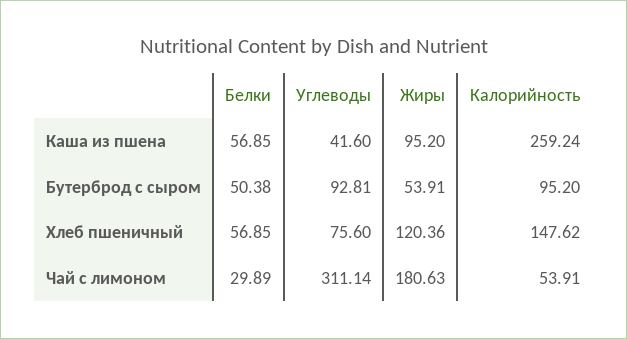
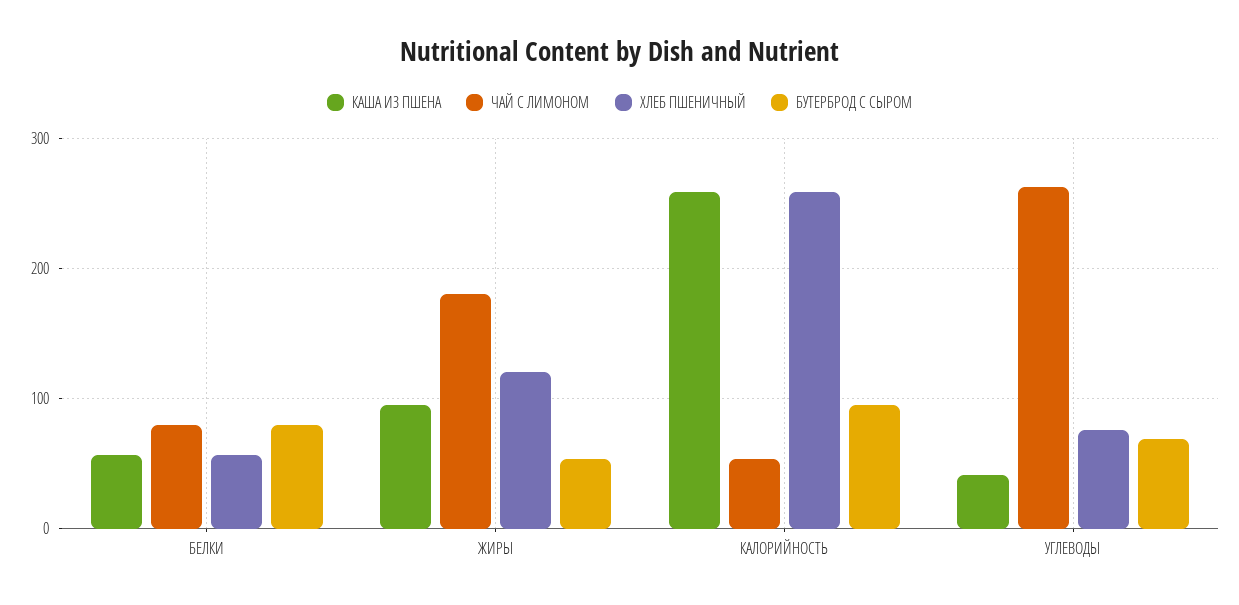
  {
    "Каша из пшена": {
      "Белки": 56.85,
      "Углеводы": 41.6,
      "Жиры": 95.2,
      "Калорийность": 259.24
    },
    "Бутерброд с сыром": {
-     "Белки": 50.38,
+     "Белки": 80,
-     "Углеводы": 92.81,
+     "Углеводы": 70,
      "Жиры": 53.91,
      "Калорийность": 95.2
    },
    "Хлеб пшеничный": {
      "Белки": 56.85,
      "Углеводы": 75.6,
      "Жиры": 120.36,
-     "Калорийность": 147.62
+     "Калорийность": 260
    },
    "Чай с лимоном": {
-     "Белки": 29.89,
+     "Белки": 80,
-     "Углеводы": 311.14,
+     "Углеводы": 260,
      "Жиры": 180.63,
      "Калорийность": 53.91
    }
  }

